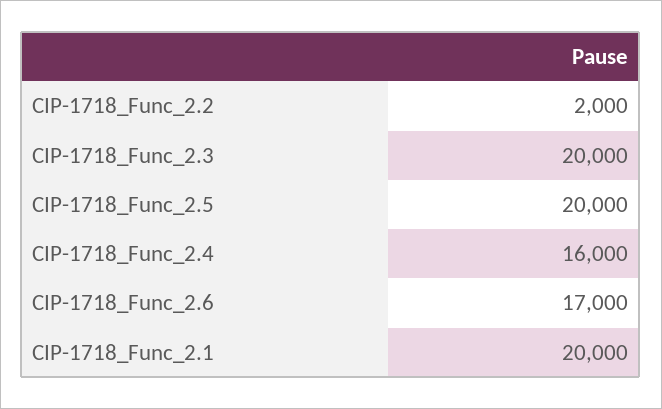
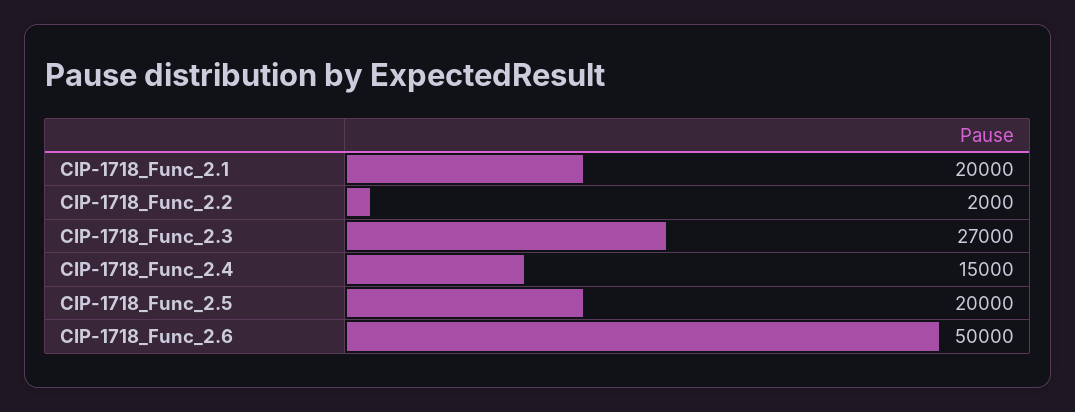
  {
    "CIP-1718_Func_2.2": 2000,
-   "CIP-1718_Func_2.3": 20000,
+   "CIP-1718_Func_2.3": 27000,
    "CIP-1718_Func_2.5": 20000,
-   "CIP-1718_Func_2.4": 16000,
+   "CIP-1718_Func_2.4": 15000,
-   "CIP-1718_Func_2.6": 17000,
+   "CIP-1718_Func_2.6": 50000,
    "CIP-1718_Func_2.1": 20000
  }

